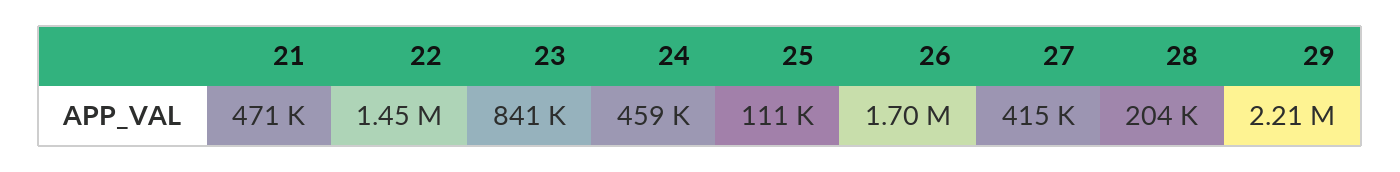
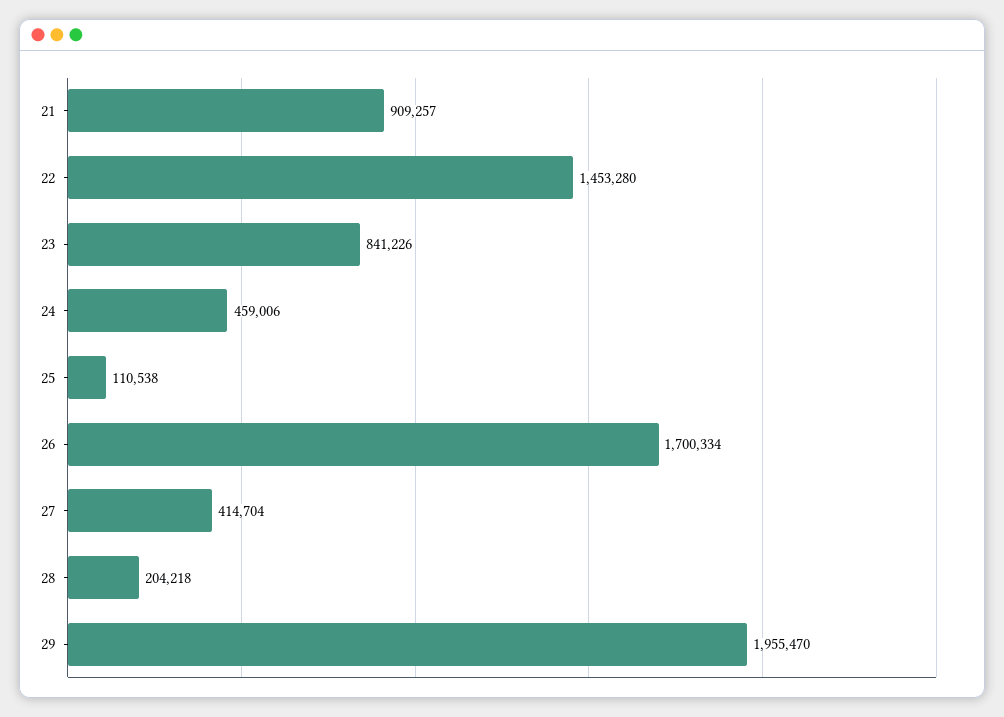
  {
-   "21": 471000,
+   "21": 909257,
    "22": 1453280,
    "23": 841226,
    "24": 459006,
    "25": 110538,
    "26": 1700334,
    "27": 414704,
    "28": 204218,
-   "29": 2210000
+   "29": 1955470
  }

